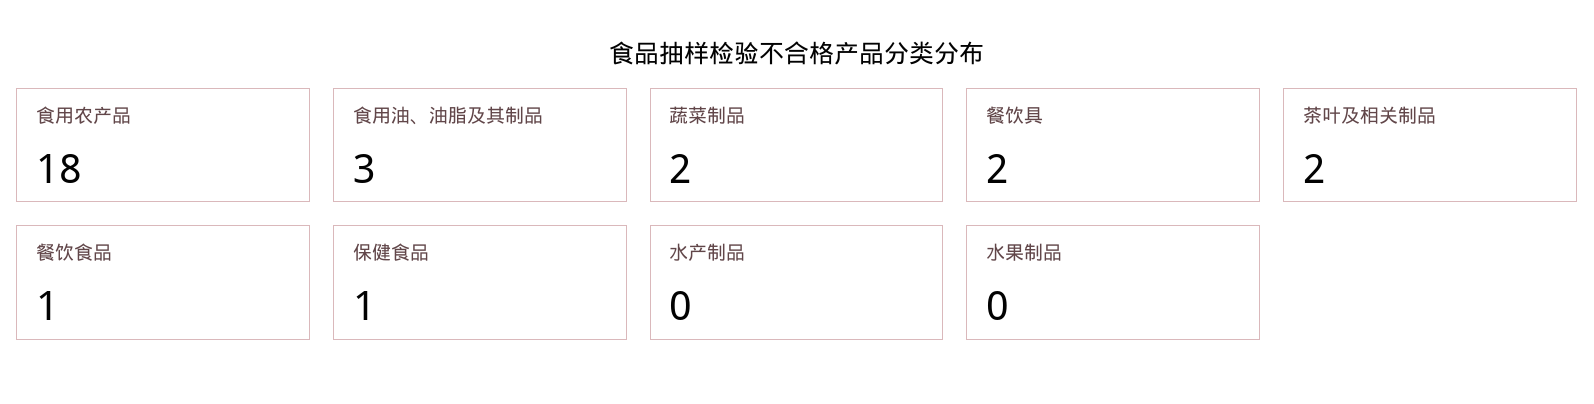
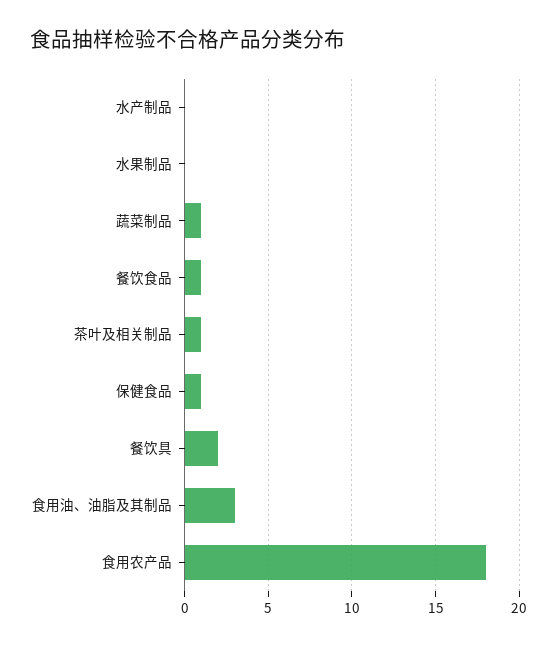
  {
    "食用农产品": 18,
    "食用油、油脂及其制品": 3,
-   "蔬菜制品": 2,
+   "蔬菜制品": 1,
    "餐饮具": 2,
-   "茶叶及相关制品": 2,
+   "茶叶及相关制品": 1,
    "餐饮食品": 1,
    "保健食品": 1,
    "水产制品": 0,
    "水果制品": 0
  }

